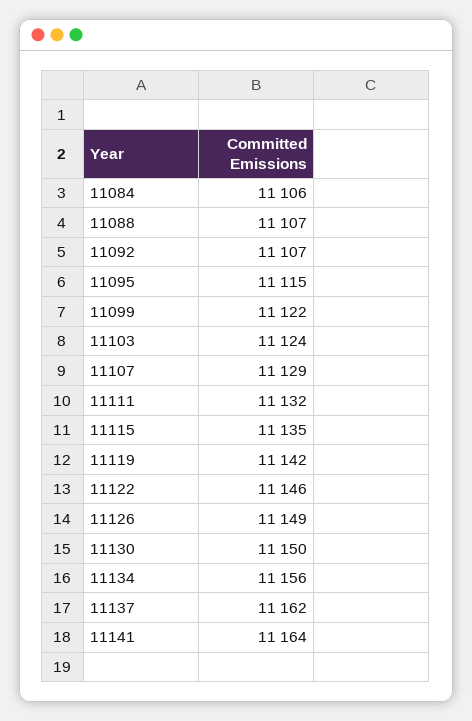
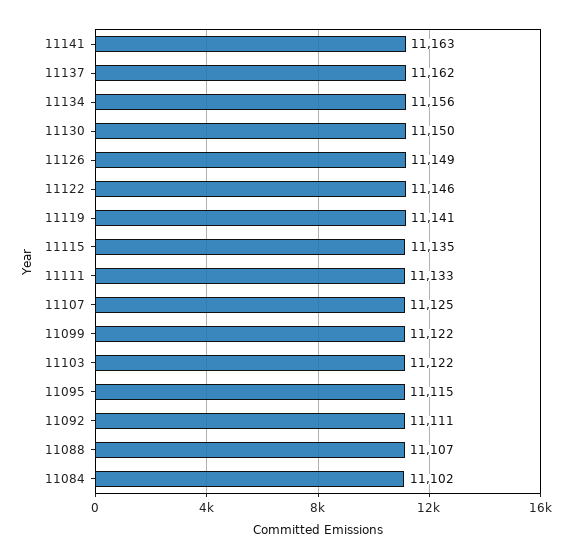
  {
-   "11084": 11106,
+   "11084": 11102,
    "11088": 11107,
-   "11092": 11107,
+   "11092": 11111,
    "11095": 11115,
    "11099": 11122,
-   "11103": 11124,
+   "11103": 11122,
-   "11107": 11129,
+   "11107": 11125,
-   "11111": 11132,
+   "11111": 11133,
    "11115": 11135,
-   "11119": 11142,
+   "11119": 11141,
    "11122": 11146,
    "11126": 11149,
    "11130": 11150,
    "11134": 11156,
    "11137": 11162,
-   "11141": 11164
+   "11141": 11163
  }

